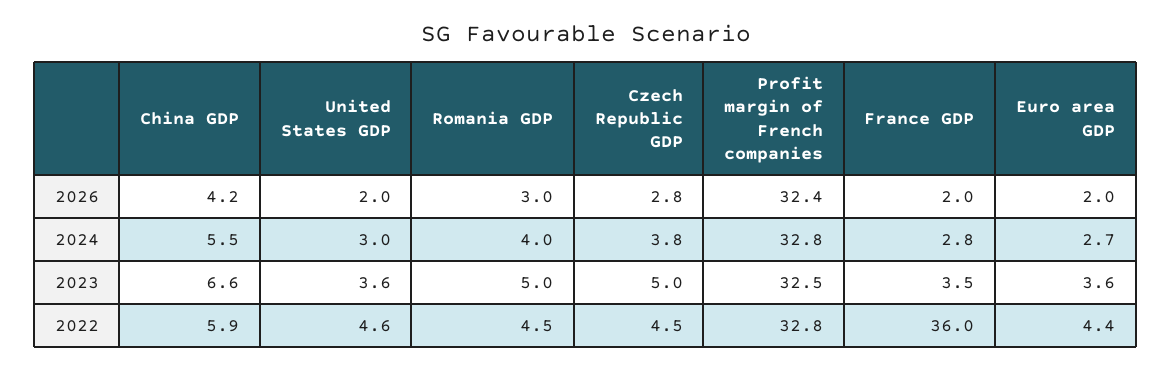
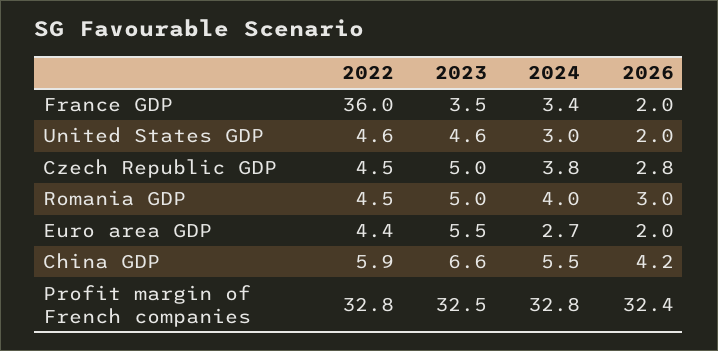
  {
    "China GDP": {
      "2026": 4.2,
      "2024": 5.5,
      "2023": 6.6,
      "2022": 5.9
    },
    "United States GDP": {
      "2026": 2,
      "2024": 3,
-     "2023": 3.6,
+     "2023": 4.6,
      "2022": 4.6
    },
    "Romania GDP": {
      "2026": 3,
      "2024": 4,
      "2023": 5,
      "2022": 4.5
    },
    "Czech Republic GDP": {
      "2026": 2.8,
      "2024": 3.8,
      "2023": 5,
      "2022": 4.5
    },
    "Profit margin of French companies": {
      "2026": 32.4,
      "2024": 32.8,
      "2023": 32.5,
      "2022": 32.8
    },
    "France GDP": {
      "2026": 2,
-     "2024": 2.8,
+     "2024": 3.4,
      "2023": 3.5,
      "2022": 36
    },
    "Euro area GDP": {
      "2026": 2,
      "2024": 2.7,
-     "2023": 3.6,
+     "2023": 5.5,
      "2022": 4.4
    }
  }

